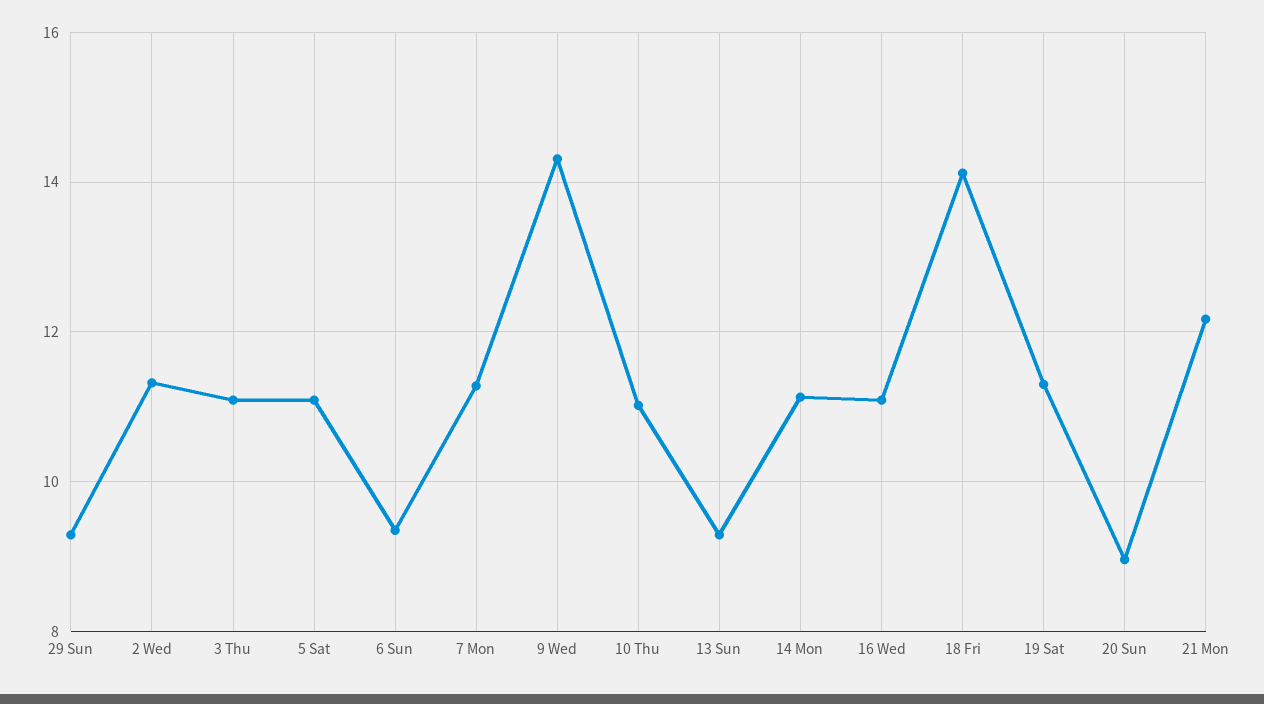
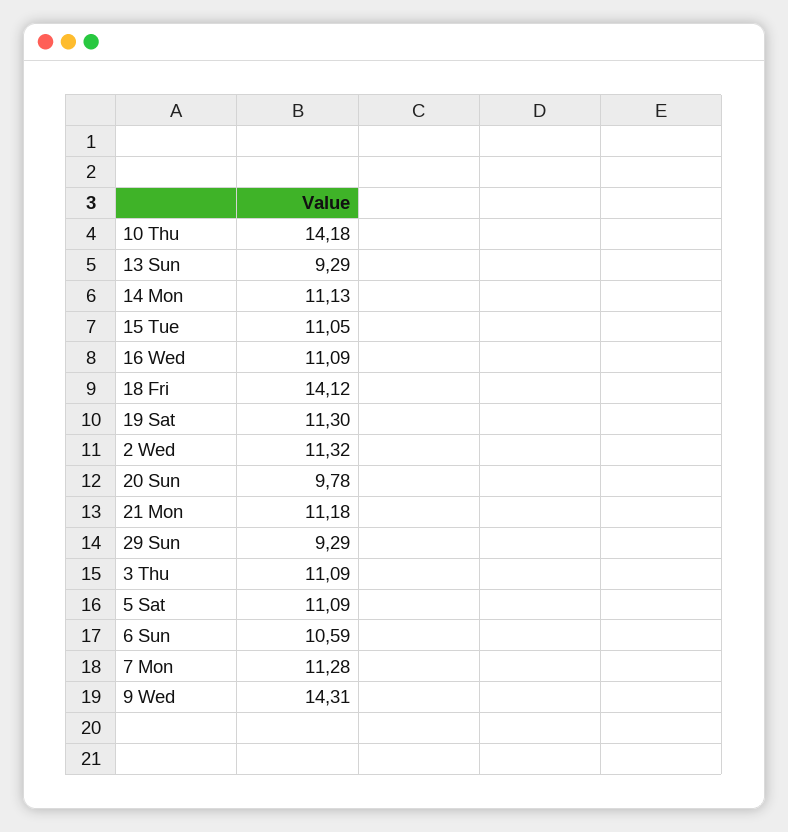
  {
    "29 Sun": 9.29,
    "2 Wed": 11.32,
    "3 Thu": 11.09,
    "5 Sat": 11.09,
-   "6 Sun": 9.4,
+   "6 Sun": 10.59,
    "7 Mon": 11.28,
    "9 Wed": 14.31,
-   "10 Thu": 11,
+   "10 Thu": 14.18,
    "13 Sun": 9.29,
    "14 Mon": 11.13,
    "16 Wed": 11.09,
    "18 Fri": 14.12,
    "19 Sat": 11.3,
-   "20 Sun": 9,
+   "20 Sun": 9.78,
-   "21 Mon": 12.2
+   "21 Mon": 11.18,
+   "15 Tue": 11.05
  }

